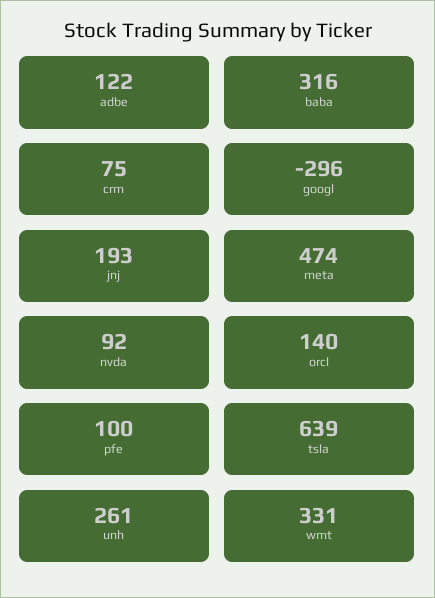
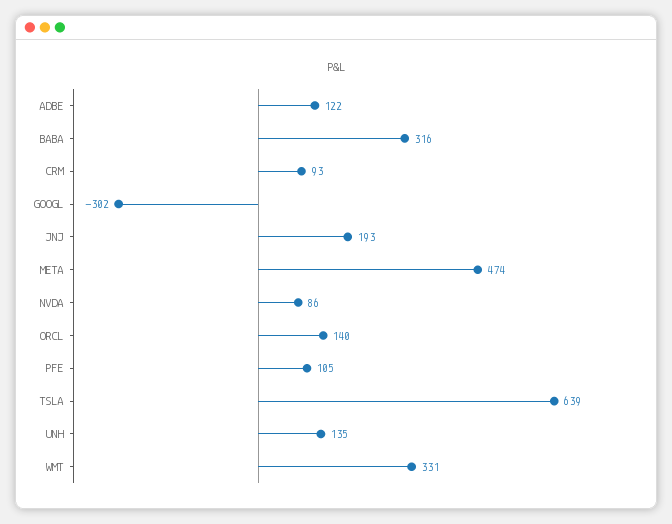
  {
    "adbe": 122,
    "baba": 316,
-   "crm": 75,
+   "crm": 93,
-   "googl": -296,
+   "googl": -302,
    "jnj": 193,
    "meta": 474,
-   "nvda": 92,
+   "nvda": 86,
    "orcl": 140,
-   "pfe": 100,
+   "pfe": 105,
    "tsla": 639,
-   "unh": 261,
+   "unh": 135,
    "wmt": 331
  }

